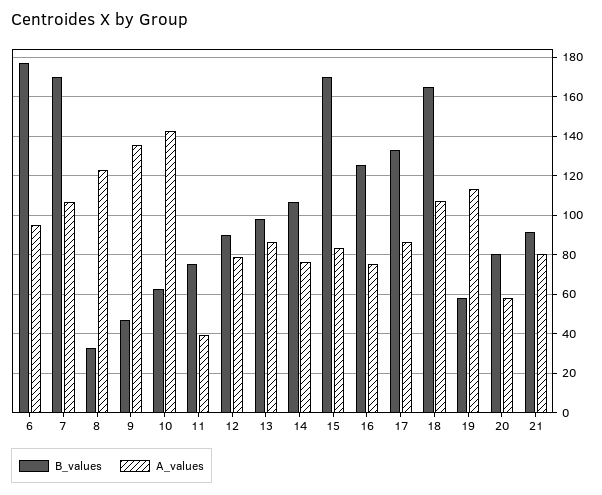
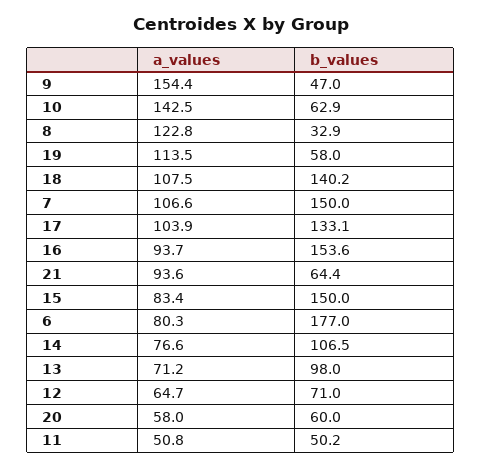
  {
    "B_values": {
      "6": 177,
-     "7": 170,
+     "7": 150,
      "8": 32.9,
      "9": 47,
      "10": 62.9,
-     "11": 75,
+     "11": 50.2,
-     "12": 90,
+     "12": 71,
      "13": 98,
      "14": 106.5,
-     "15": 170,
+     "15": 150,
-     "16": 125,
+     "16": 153.6,
      "17": 133.1,
-     "18": 165,
+     "18": 140.2,
      "19": 58,
-     "20": 80,
+     "20": 60,
-     "21": 90
+     "21": 64.4
    },
    "A_values": {
-     "6": 95,
+     "6": 80.3,
      "7": 106.6,
      "8": 122.8,
-     "9": 135,
+     "9": 154.4,
      "10": 142.5,
-     "11": 40,
+     "11": 50.8,
-     "12": 80,
+     "12": 64.7,
-     "13": 85,
+     "13": 71.2,
      "14": 76.6,
      "15": 83.4,
-     "16": 75,
+     "16": 93.7,
-     "17": 85,
+     "17": 103.9,
      "18": 107.5,
      "19": 113.5,
      "20": 58,
-     "21": 80
+     "21": 93.6
    }
  }

